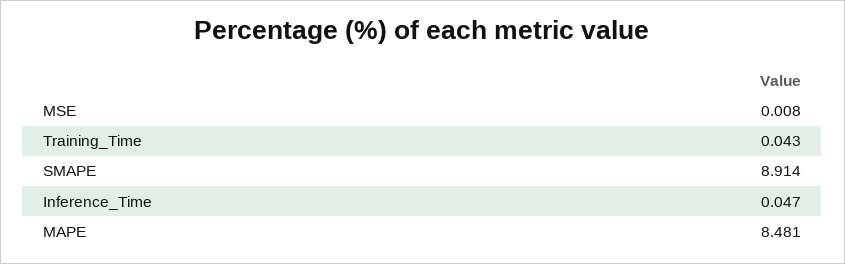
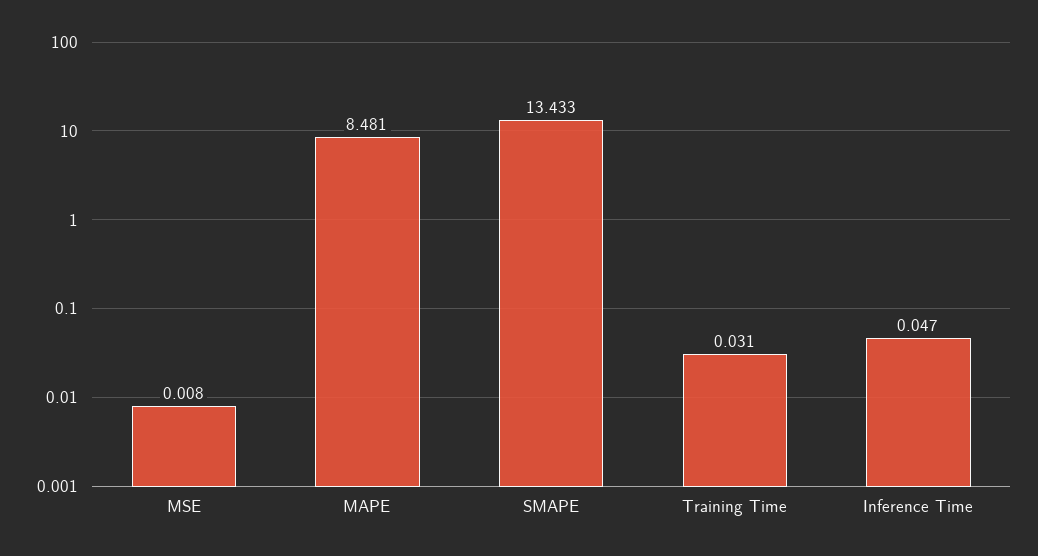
  {
    "MSE": 0.008,
-   "Training_Time": 0.043,
+   "Training_Time": 0.031,
-   "SMAPE": 8.914,
+   "SMAPE": 13.433,
    "Inference_Time": 0.047,
    "MAPE": 8.481
  }

